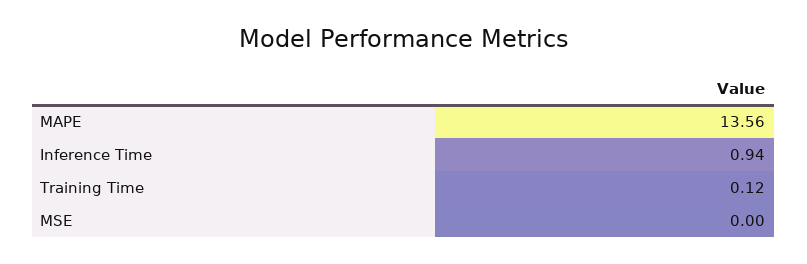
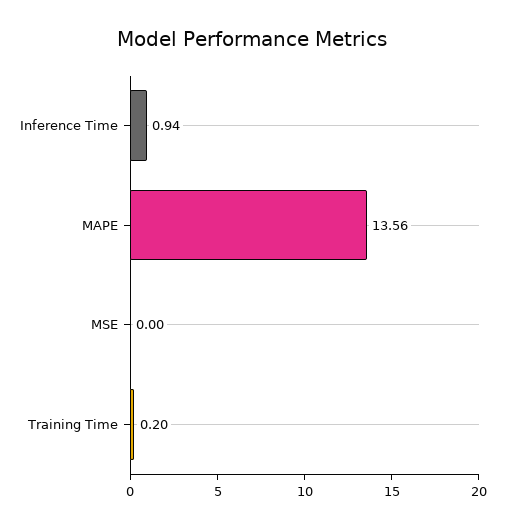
  {
    "MAPE": 13.56,
    "Inference Time": 0.94,
-   "Training Time": 0.12,
+   "Training Time": 0.2,
    "MSE": 0
  }

